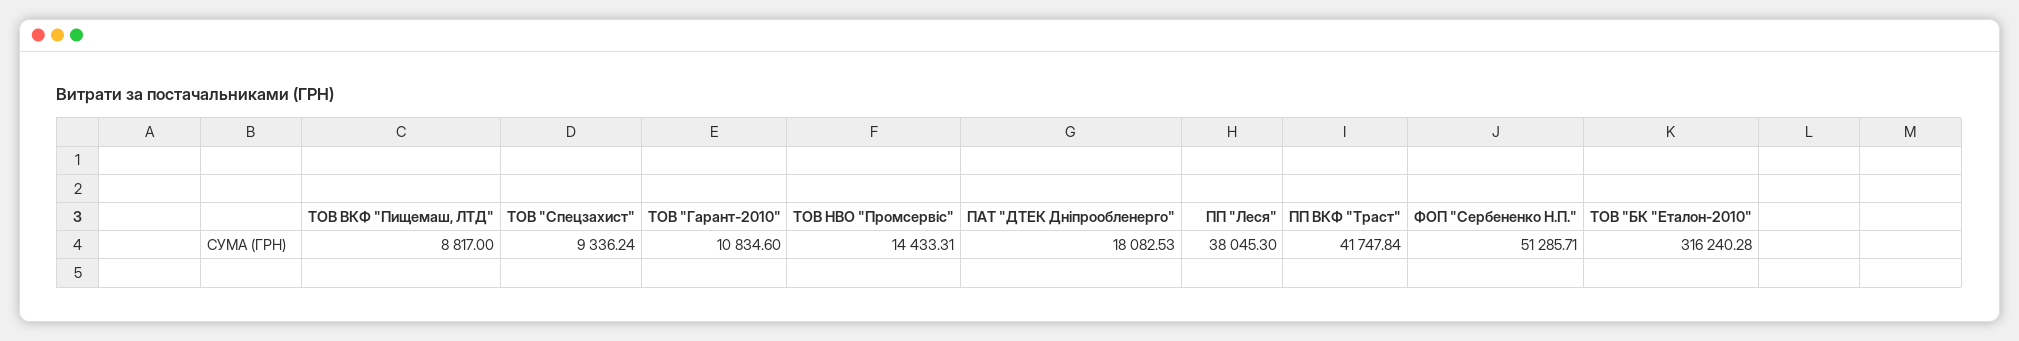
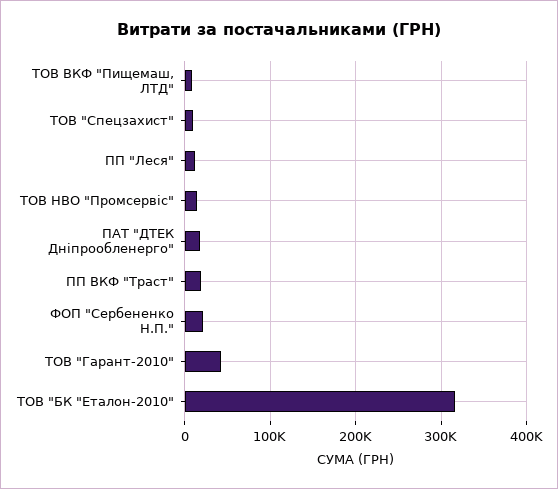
  {
    "ТОВ ВКФ \"Пищемаш, ЛТД\"": 8817,
    "ТОВ \"Спецзахист\"": 9336.24,
-   "ТОВ \"Гарант-2010\"": 10834.6,
+   "ТОВ \"Гарант-2010\"": 40000,
    "ТОВ НВО \"Промсервіс\"": 14433.31,
    "ПАТ \"ДТЕК Дніпрообленерго\"": 18082.53,
-   "ПП \"Леся\"": 38045.3,
+   "ПП \"Леся\"": 10000,
-   "ПП ВКФ \"Траст\"": 41747.84,
+   "ПП ВКФ \"Траст\"": 20000,
-   "ФОП \"Сербененко Н.П.\"": 51285.71,
+   "ФОП \"Сербененко Н.П.\"": 20000,
    "ТОВ \"БК \"Еталон-2010\"": 316240.28
  }

